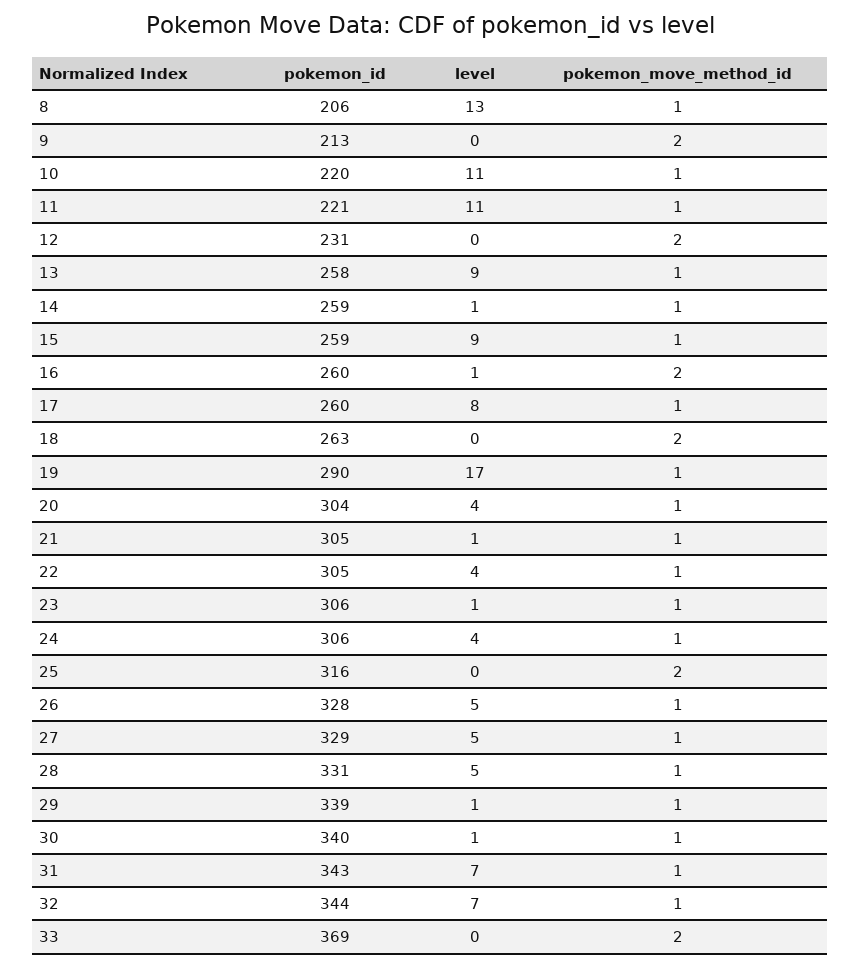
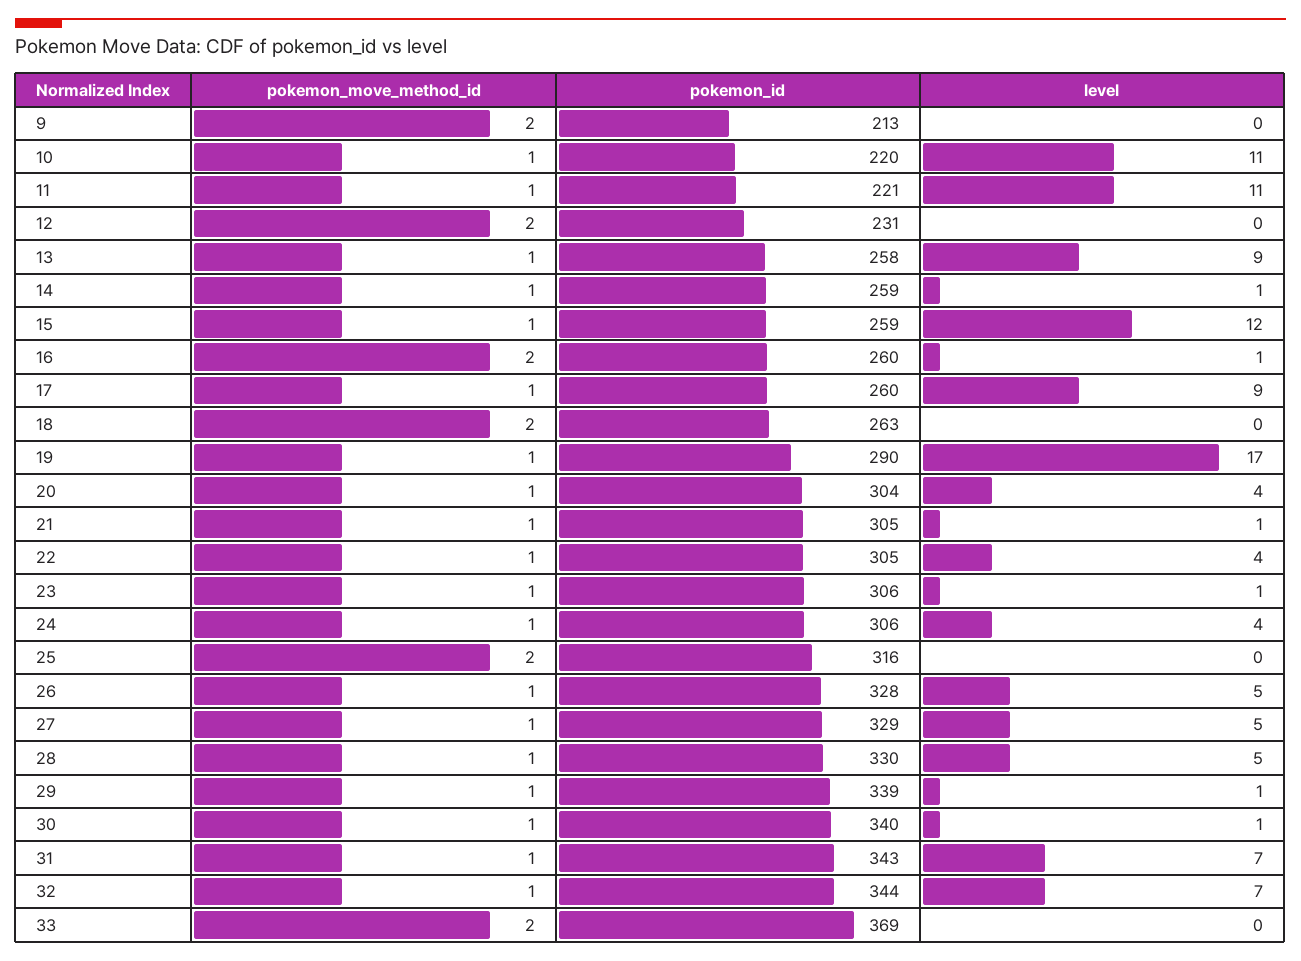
  {
    "pokemon_id": {
-     "8": 206,
      "9": 213,
      "10": 220,
      "11": 221,
      "12": 231,
      "13": 258,
      "14": 259,
      "15": 259,
      "16": 260,
      "17": 260,
      "18": 263,
      "19": 290,
      "20": 304,
      "21": 305,
      "22": 305,
      "23": 306,
      "24": 306,
      "25": 316,
      "26": 328,
      "27": 329,
-     "28": 331,
+     "28": 330,
      "29": 339,
      "30": 340,
      "31": 343,
      "32": 344,
      "33": 369
    },
    "level": {
-     "8": 13,
      "9": 0,
      "10": 11,
      "11": 11,
      "12": 0,
      "13": 9,
      "14": 1,
-     "15": 9,
+     "15": 12,
      "16": 1,
-     "17": 8,
+     "17": 9,
      "18": 0,
      "19": 17,
      "20": 4,
      "21": 1,
      "22": 4,
      "23": 1,
      "24": 4,
      "25": 0,
      "26": 5,
      "27": 5,
      "28": 5,
      "29": 1,
      "30": 1,
      "31": 7,
      "32": 7,
      "33": 0
    },
    "pokemon_move_method_id": {
-     "8": 1,
      "9": 2,
      "10": 1,
      "11": 1,
      "12": 2,
      "13": 1,
      "14": 1,
      "15": 1,
      "16": 2,
      "17": 1,
      "18": 2,
      "19": 1,
      "20": 1,
      "21": 1,
      "22": 1,
      "23": 1,
      "24": 1,
      "25": 2,
      "26": 1,
      "27": 1,
      "28": 1,
      "29": 1,
      "30": 1,
      "31": 1,
      "32": 1,
      "33": 2
    }
  }

